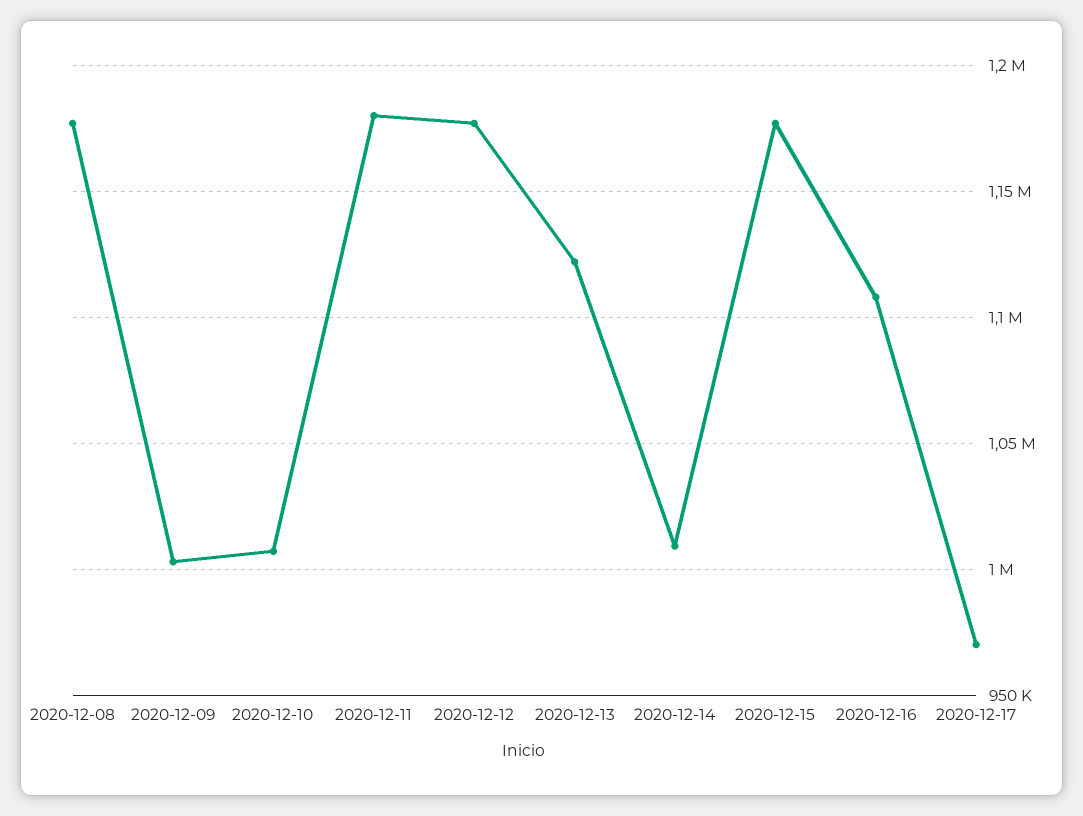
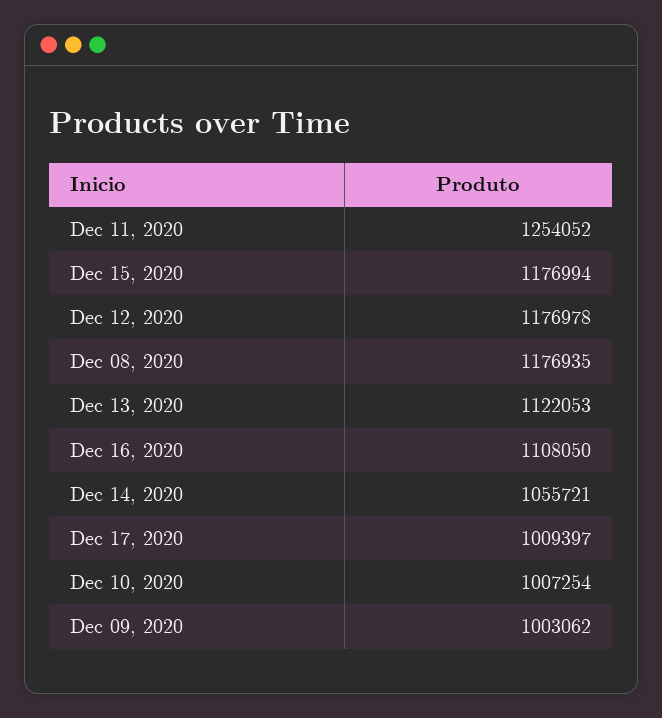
  {
    "2020-12-08": 1176935,
    "2020-12-09": 1003062,
    "2020-12-10": 1007254,
-   "2020-12-11": 1180000,
+   "2020-12-11": 1254052,
    "2020-12-12": 1176978,
    "2020-12-13": 1122053,
-   "2020-12-14": 1010000,
+   "2020-12-14": 1055721,
    "2020-12-15": 1176994,
    "2020-12-16": 1108050,
-   "2020-12-17": 970000
+   "2020-12-17": 1009397
  }

